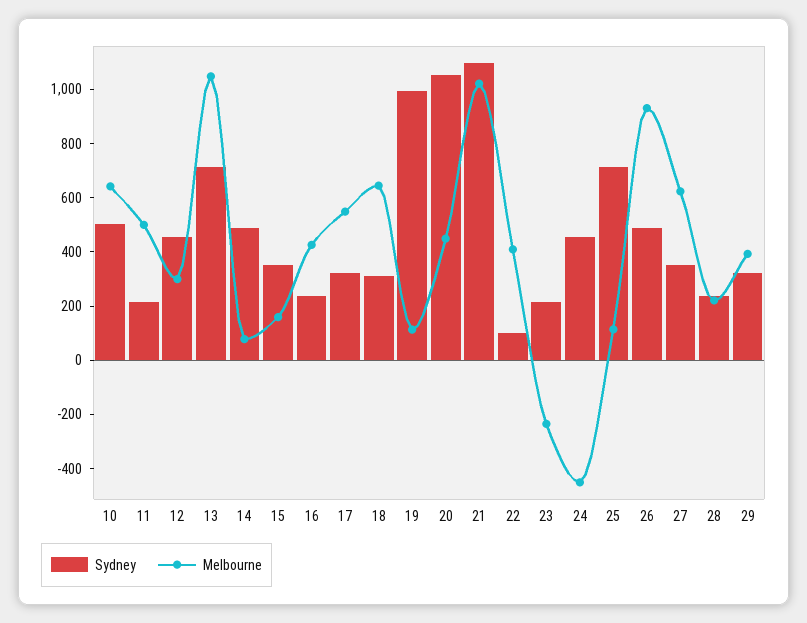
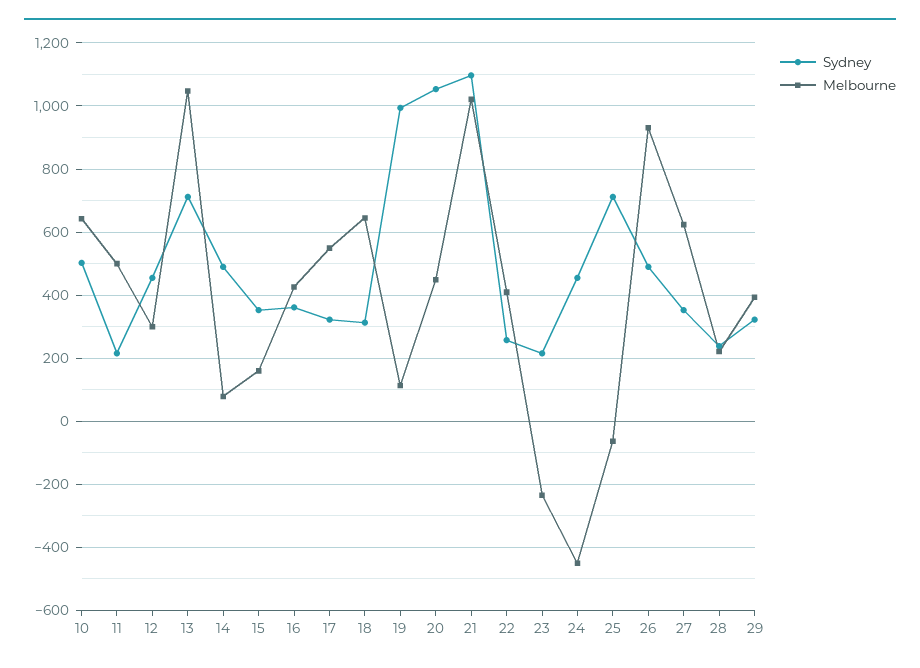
  {
    "Sydney": {
      "10": 500,
      "11": 220,
      "12": 460,
      "13": 720,
      "14": 480,
      "15": 360,
-     "16": 250,
+     "16": 360,
      "17": 320,
      "18": 320,
      "19": 1000,
      "20": 1060,
      "21": 1100,
-     "22": 100,
+     "22": 260,
      "23": 220,
      "24": 460,
      "25": 720,
      "26": 480,
      "27": 360,
      "28": 240,
      "29": 320
    },
    "Melbourne": {
      "10": 640,
      "11": 500,
      "12": 300,
      "13": 1040,
      "14": 80,
      "15": 160,
      "16": 420,
      "17": 540,
      "18": 640,
      "19": 120,
      "20": 440,
      "21": 1020,
      "22": 400,
      "23": -240,
      "24": -460,
-     "25": 100,
+     "25": -60,
      "26": 940,
      "27": 620,
      "28": 220,
      "29": 400
    }
  }

